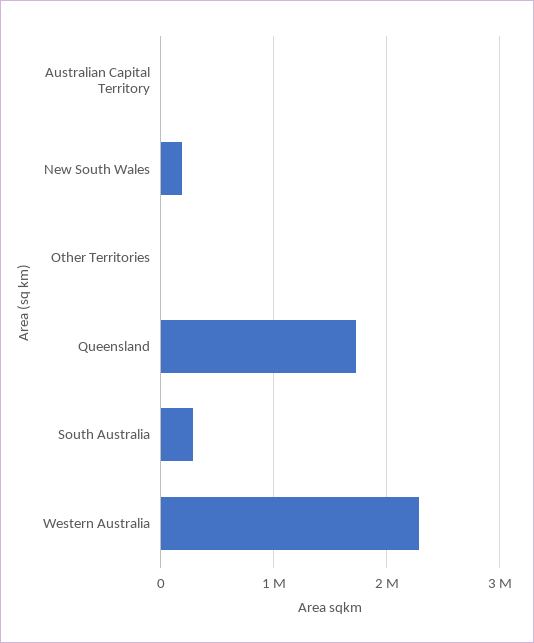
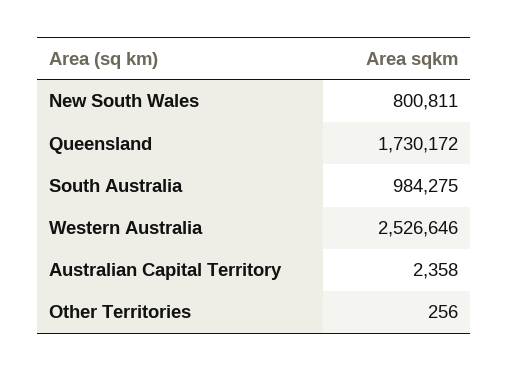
  {
    "Australian Capital Territory": 2358,
-   "New South Wales": 200000,
+   "New South Wales": 800811,
    "Other Territories": 256,
    "Queensland": 1730172,
-   "South Australia": 300000,
+   "South Australia": 984275,
-   "Western Australia": 2300000
+   "Western Australia": 2526646
  }

